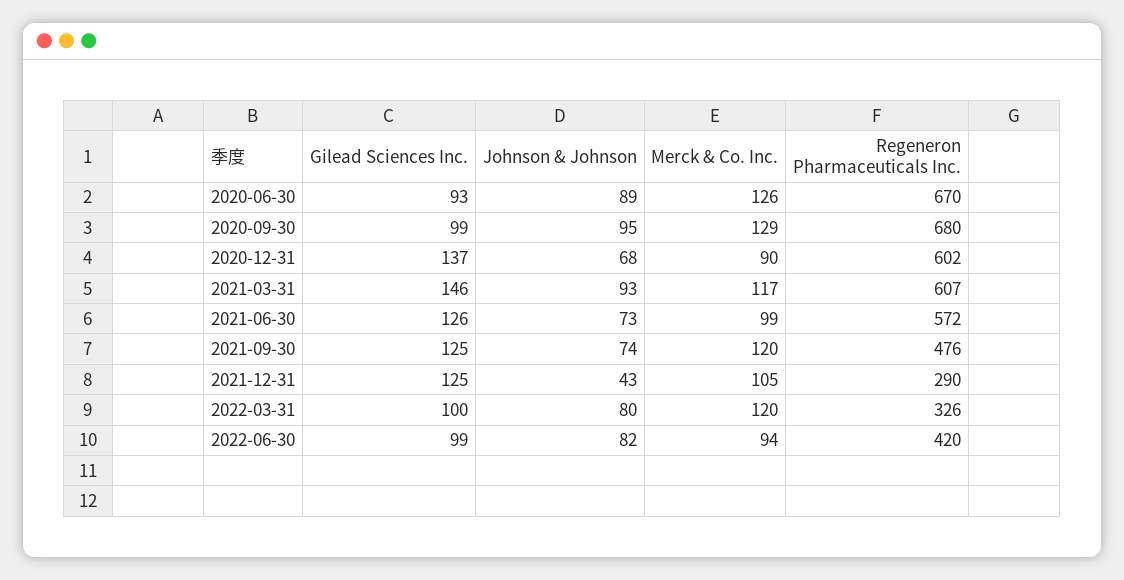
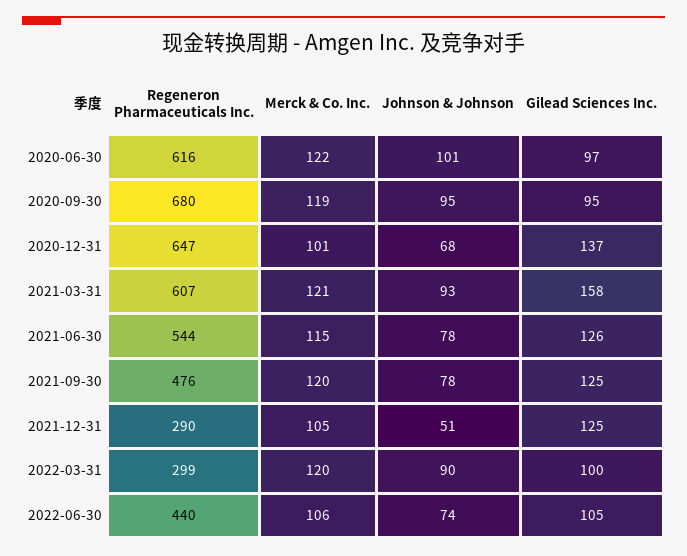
  {
    "Gilead Sciences Inc.": {
-     "2020-06-30": 93,
+     "2020-06-30": 97,
-     "2020-09-30": 99,
+     "2020-09-30": 95,
      "2020-12-31": 137,
-     "2021-03-31": 146,
+     "2021-03-31": 158,
      "2021-06-30": 126,
      "2021-09-30": 125,
      "2021-12-31": 125,
      "2022-03-31": 100,
-     "2022-06-30": 99
+     "2022-06-30": 105
    },
    "Johnson & Johnson": {
-     "2020-06-30": 89,
+     "2020-06-30": 101,
      "2020-09-30": 95,
      "2020-12-31": 68,
      "2021-03-31": 93,
-     "2021-06-30": 73,
+     "2021-06-30": 78,
-     "2021-09-30": 74,
+     "2021-09-30": 78,
-     "2021-12-31": 43,
+     "2021-12-31": 51,
-     "2022-03-31": 80,
+     "2022-03-31": 90,
-     "2022-06-30": 82
+     "2022-06-30": 74
    },
    "Merck & Co. Inc.": {
-     "2020-06-30": 126,
+     "2020-06-30": 122,
-     "2020-09-30": 129,
+     "2020-09-30": 119,
-     "2020-12-31": 90,
+     "2020-12-31": 101,
-     "2021-03-31": 117,
+     "2021-03-31": 121,
-     "2021-06-30": 99,
+     "2021-06-30": 115,
      "2021-09-30": 120,
      "2021-12-31": 105,
      "2022-03-31": 120,
-     "2022-06-30": 94
+     "2022-06-30": 106
    },
    "Regeneron Pharmaceuticals Inc.": {
-     "2020-06-30": 670,
+     "2020-06-30": 616,
      "2020-09-30": 680,
-     "2020-12-31": 602,
+     "2020-12-31": 647,
      "2021-03-31": 607,
-     "2021-06-30": 572,
+     "2021-06-30": 544,
      "2021-09-30": 476,
      "2021-12-31": 290,
-     "2022-03-31": 326,
+     "2022-03-31": 299,
-     "2022-06-30": 420
+     "2022-06-30": 440
    }
  }

